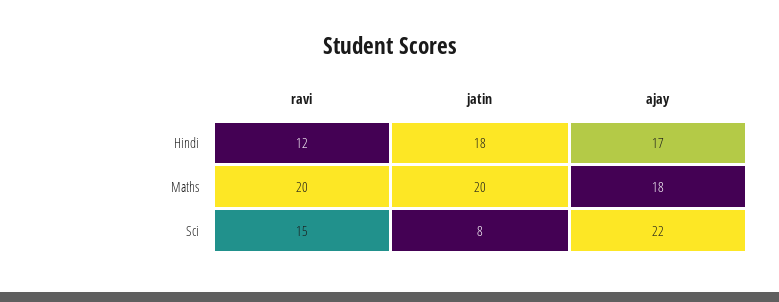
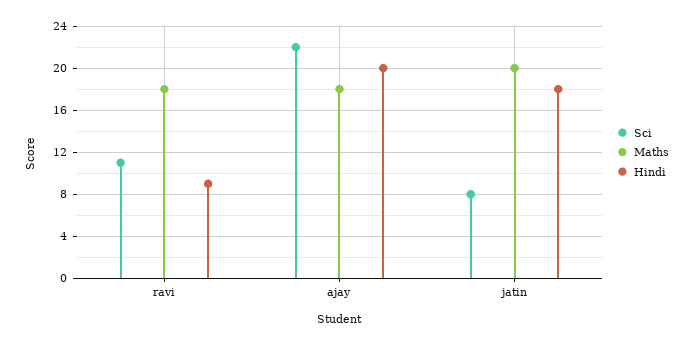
  {
    "Hindi": {
-     "ravi": 12,
+     "ravi": 9,
      "jatin": 18,
-     "ajay": 17
+     "ajay": 20
    },
    "Maths": {
-     "ravi": 20,
+     "ravi": 18,
      "jatin": 20,
      "ajay": 18
    },
    "Sci": {
-     "ravi": 15,
+     "ravi": 11,
      "jatin": 8,
      "ajay": 22
    }
  }

